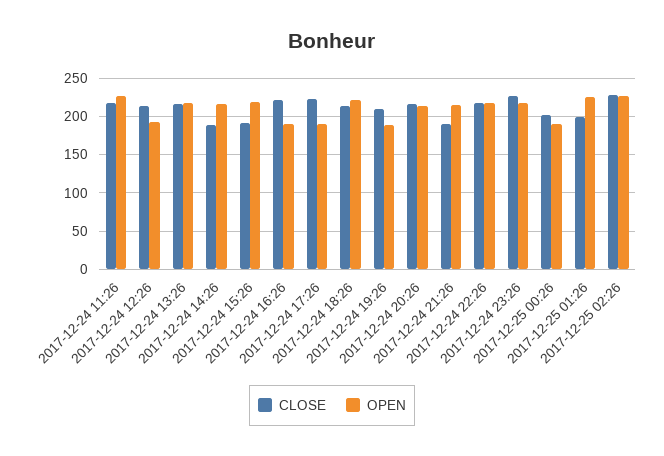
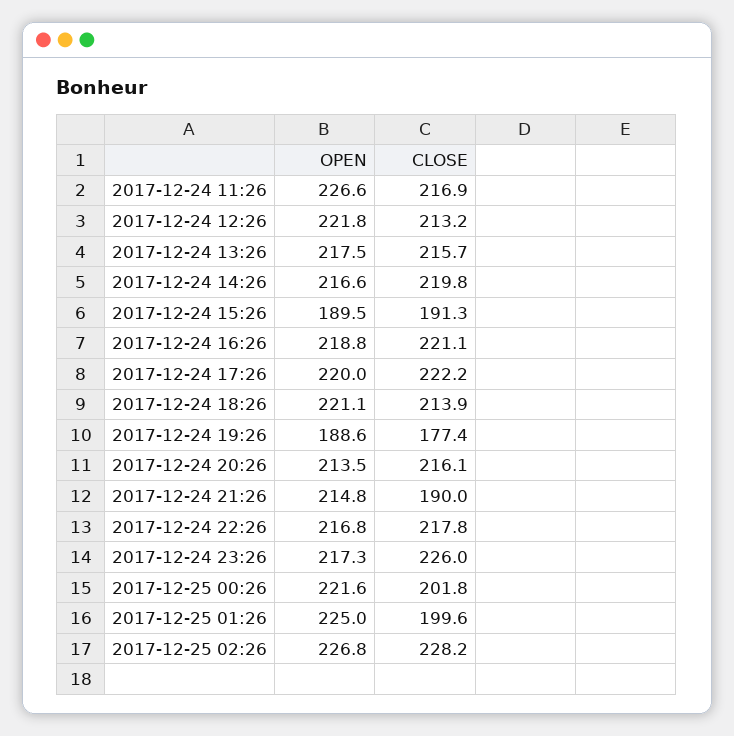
  {
    "CLOSE": {
      "2017-12-24 11:26": 216.9,
      "2017-12-24 12:26": 213.2,
      "2017-12-24 13:26": 215.7,
-     "2017-12-24 14:26": 190,
+     "2017-12-24 14:26": 219.8,
      "2017-12-24 15:26": 191.3,
      "2017-12-24 16:26": 221.1,
      "2017-12-24 17:26": 222.2,
      "2017-12-24 18:26": 213.9,
-     "2017-12-24 19:26": 210,
+     "2017-12-24 19:26": 177.4,
      "2017-12-24 20:26": 216.1,
      "2017-12-24 21:26": 190,
      "2017-12-24 22:26": 217.8,
      "2017-12-24 23:26": 226,
      "2017-12-25 00:26": 201.8,
      "2017-12-25 01:26": 199.6,
      "2017-12-25 02:26": 228.2
    },
    "OPEN": {
      "2017-12-24 11:26": 226.6,
-     "2017-12-24 12:26": 190,
+     "2017-12-24 12:26": 221.8,
      "2017-12-24 13:26": 217.5,
      "2017-12-24 14:26": 216.6,
-     "2017-12-24 15:26": 220,
+     "2017-12-24 15:26": 189.5,
-     "2017-12-24 16:26": 190,
+     "2017-12-24 16:26": 218.8,
-     "2017-12-24 17:26": 190,
+     "2017-12-24 17:26": 220,
      "2017-12-24 18:26": 221.1,
      "2017-12-24 19:26": 188.6,
      "2017-12-24 20:26": 213.5,
      "2017-12-24 21:26": 214.8,
      "2017-12-24 22:26": 216.8,
      "2017-12-24 23:26": 217.3,
-     "2017-12-25 00:26": 190,
+     "2017-12-25 00:26": 221.6,
      "2017-12-25 01:26": 225,
      "2017-12-25 02:26": 226.8
    }
  }

